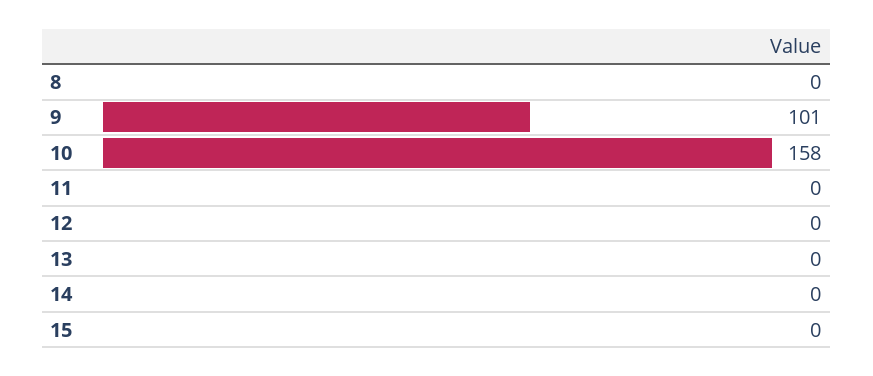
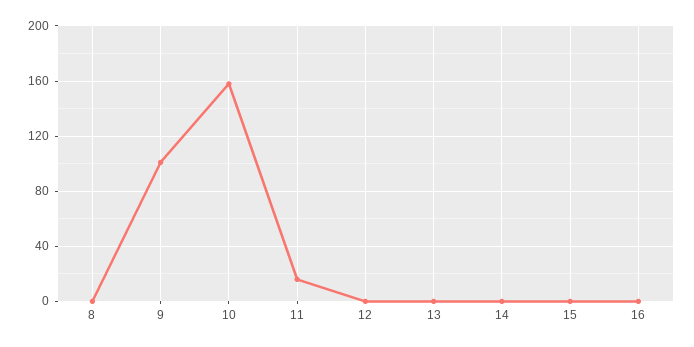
  {
    "8": 0,
    "9": 101,
    "10": 158,
-   "11": 0,
+   "11": 15,
    "12": 0,
    "13": 0,
    "14": 0,
-   "15": 0
+   "15": 0,
+   "16": 0
  }

